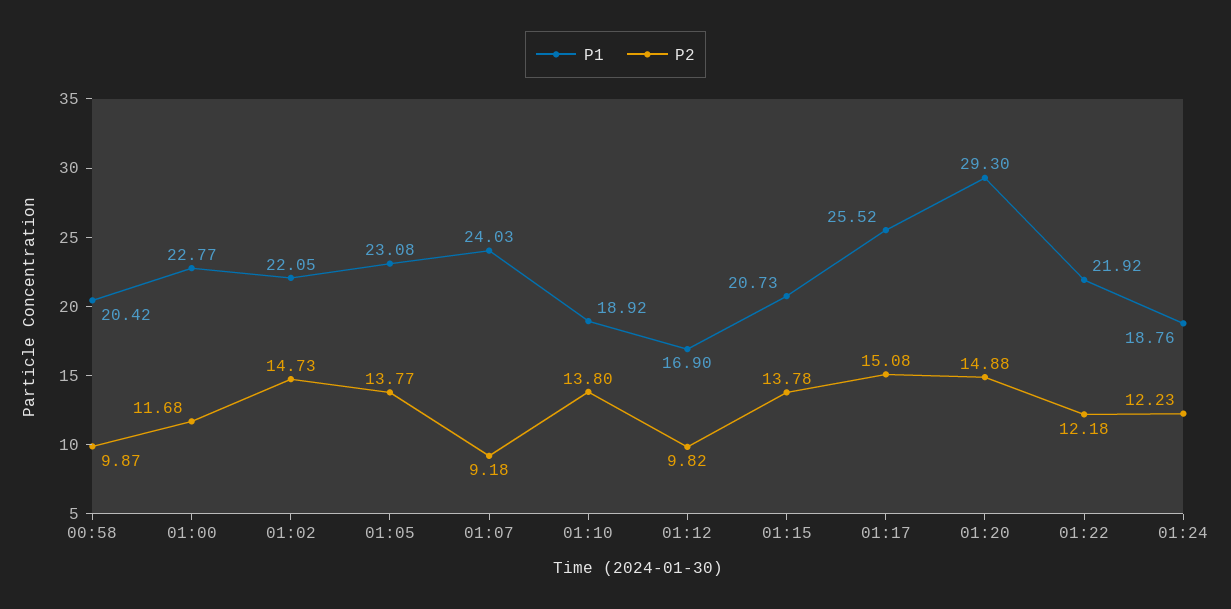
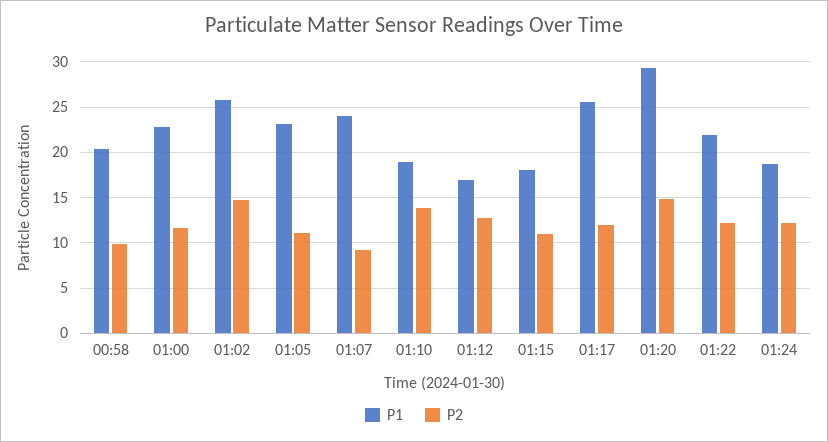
  {
    "P1": {
      "00:58": 20.42,
      "01:00": 22.77,
-     "01:02": 22.05,
+     "01:02": 26,
      "01:05": 23.08,
      "01:07": 24.03,
      "01:10": 18.92,
      "01:12": 16.9,
-     "01:15": 20.73,
+     "01:15": 18,
      "01:17": 25.52,
      "01:20": 29.3,
      "01:22": 21.92,
      "01:24": 18.76
    },
    "P2": {
      "00:58": 9.87,
      "01:00": 11.68,
      "01:02": 14.73,
-     "01:05": 13.77,
+     "01:05": 11,
      "01:07": 9.18,
      "01:10": 13.8,
-     "01:12": 9.82,
+     "01:12": 13,
-     "01:15": 13.78,
+     "01:15": 11,
-     "01:17": 15.08,
+     "01:17": 12,
      "01:20": 14.88,
      "01:22": 12.18,
      "01:24": 12.23
    }
  }

